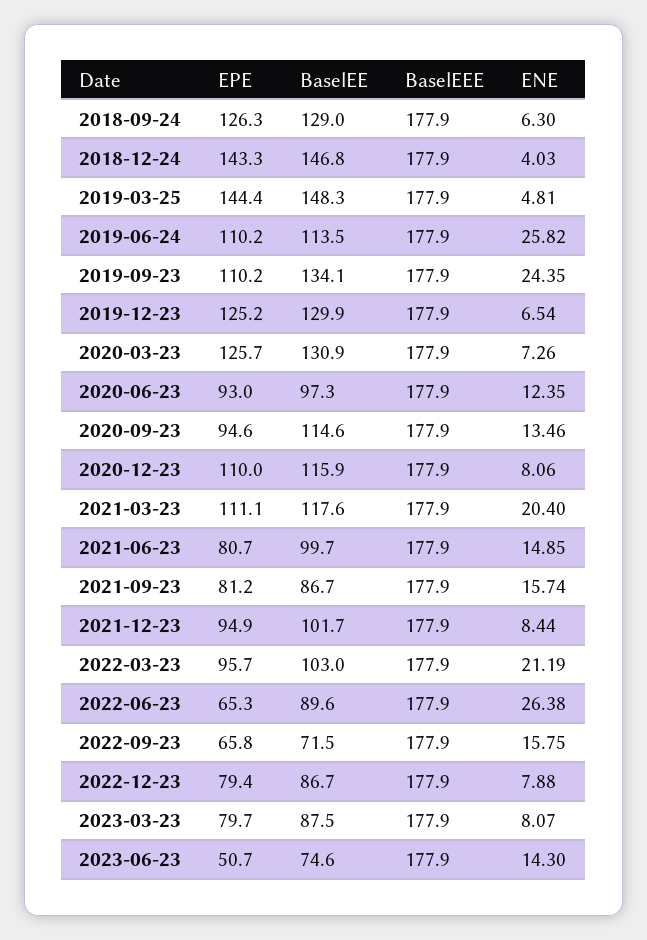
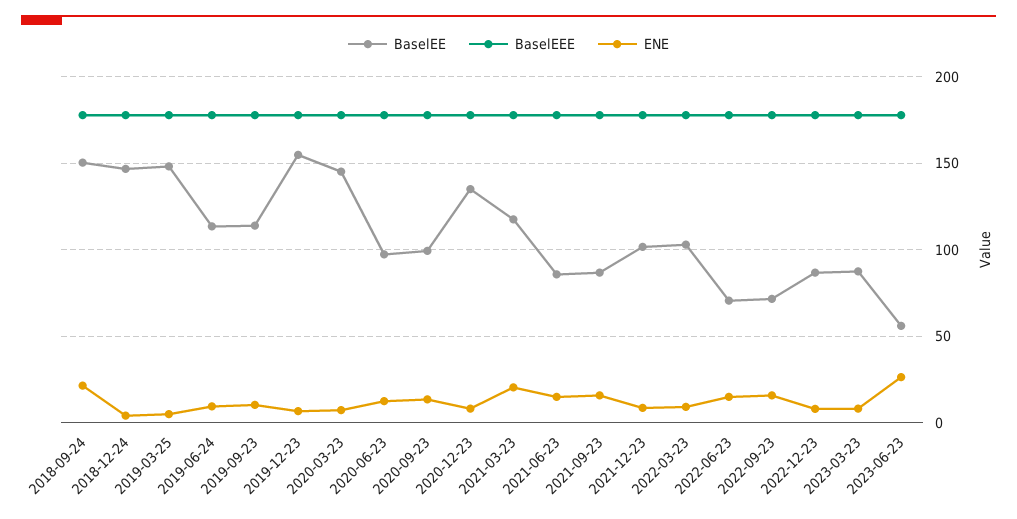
  {
-   "EPE": {
-     "2018-09-24": 126.3,
-     "2018-12-24": 143.3,
-     "2019-03-25": 144.4,
-     "2019-06-24": 110.2,
-     "2019-09-23": 110.2,
-     "2019-12-23": 125.2,
-     "2020-03-23": 125.7,
-     "2020-06-23": 93,
-     "2020-09-23": 94.6,
-     "2020-12-23": 110,
-     "2021-03-23": 111.1,
-     "2021-06-23": 80.7,
-     "2021-09-23": 81.2,
-     "2021-12-23": 94.9,
-     "2022-03-23": 95.7,
-     "2022-06-23": 65.3,
-     "2022-09-23": 65.8,
-     "2022-12-23": 79.4,
-     "2023-03-23": 79.7,
-     "2023-06-23": 50.7
-   },
    "BaselEE": {
-     "2018-09-24": 129,
+     "2018-09-24": 150,
      "2018-12-24": 146.8,
      "2019-03-25": 148.3,
      "2019-06-24": 113.5,
-     "2019-09-23": 134.1,
+     "2019-09-23": 115,
-     "2019-12-23": 129.9,
+     "2019-12-23": 155,
-     "2020-03-23": 130.9,
+     "2020-03-23": 145,
      "2020-06-23": 97.3,
-     "2020-09-23": 114.6,
+     "2020-09-23": 100,
-     "2020-12-23": 115.9,
+     "2020-12-23": 135,
      "2021-03-23": 117.6,
-     "2021-06-23": 99.7,
+     "2021-06-23": 85,
      "2021-09-23": 86.7,
      "2021-12-23": 101.7,
      "2022-03-23": 103,
-     "2022-06-23": 89.6,
+     "2022-06-23": 70,
      "2022-09-23": 71.5,
      "2022-12-23": 86.7,
      "2023-03-23": 87.5,
-     "2023-06-23": 74.6
+     "2023-06-23": 55
    },
    "BaselEEE": {
      "2018-09-24": 177.9,
      "2018-12-24": 177.9,
      "2019-03-25": 177.9,
      "2019-06-24": 177.9,
      "2019-09-23": 177.9,
      "2019-12-23": 177.9,
      "2020-03-23": 177.9,
      "2020-06-23": 177.9,
      "2020-09-23": 177.9,
      "2020-12-23": 177.9,
      "2021-03-23": 177.9,
      "2021-06-23": 177.9,
      "2021-09-23": 177.9,
      "2021-12-23": 177.9,
      "2022-03-23": 177.9,
      "2022-06-23": 177.9,
      "2022-09-23": 177.9,
      "2022-12-23": 177.9,
      "2023-03-23": 177.9,
      "2023-06-23": 177.9
    },
    "ENE": {
-     "2018-09-24": 6.3,
+     "2018-09-24": 20,
      "2018-12-24": 4.03,
      "2019-03-25": 4.81,
-     "2019-06-24": 25.82,
+     "2019-06-24": 10,
-     "2019-09-23": 24.35,
+     "2019-09-23": 10,
      "2019-12-23": 6.54,
      "2020-03-23": 7.26,
      "2020-06-23": 12.35,
      "2020-09-23": 13.46,
      "2020-12-23": 8.06,
      "2021-03-23": 20.4,
      "2021-06-23": 14.85,
      "2021-09-23": 15.74,
      "2021-12-23": 8.44,
-     "2022-03-23": 21.19,
+     "2022-03-23": 10,
-     "2022-06-23": 26.38,
+     "2022-06-23": 15,
      "2022-09-23": 15.75,
      "2022-12-23": 7.88,
      "2023-03-23": 8.07,
-     "2023-06-23": 14.3
+     "2023-06-23": 25
    }
  }

